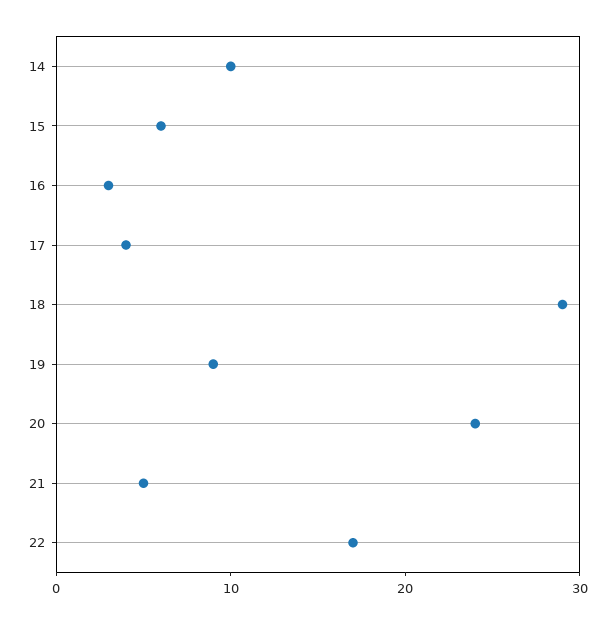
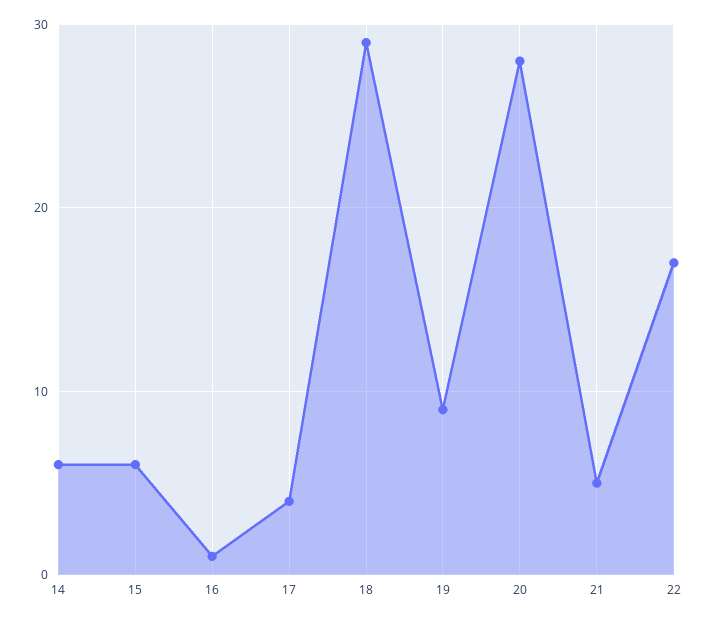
  {
-   "14": 10,
+   "14": 6,
    "15": 6,
-   "16": 3,
+   "16": 1,
    "17": 4,
    "18": 29,
    "19": 9,
-   "20": 24,
+   "20": 28,
    "21": 5,
    "22": 17
  }

